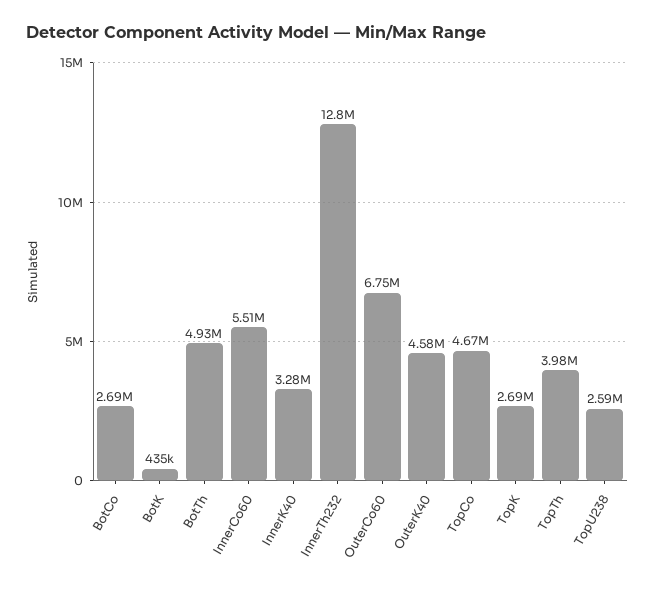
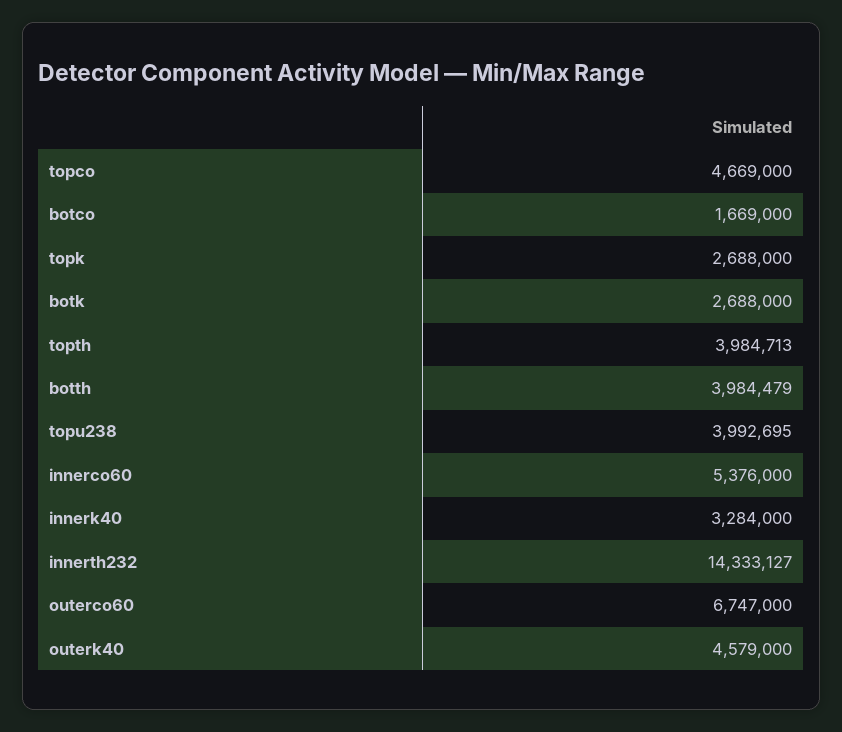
  {
-   "BotCo": 2690000,
+   "BotCo": 1669000,
-   "BotK": 435000,
+   "BotK": 2688000,
-   "BotTh": 4930000,
+   "BotTh": 3984479,
-   "InnerCo60": 5510000,
+   "InnerCo60": 5376000,
    "InnerK40": 3284000,
-   "InnerTh232": 12800000,
+   "InnerTh232": 14333127,
    "OuterCo60": 6747000,
    "OuterK40": 4579000,
    "TopCo": 4669000,
    "TopK": 2688000,
    "TopTh": 3984713,
-   "TopU238": 2590000
+   "TopU238": 3992695
  }

